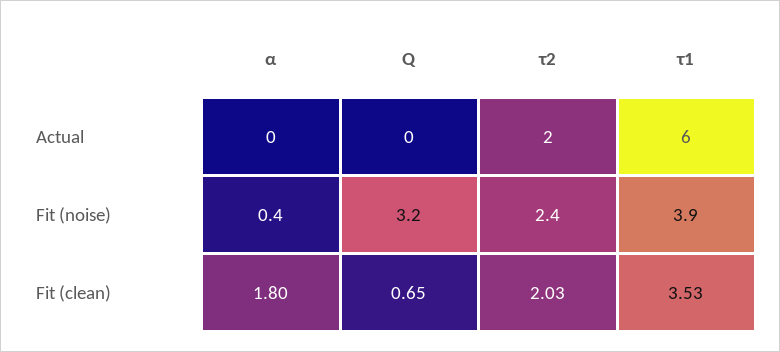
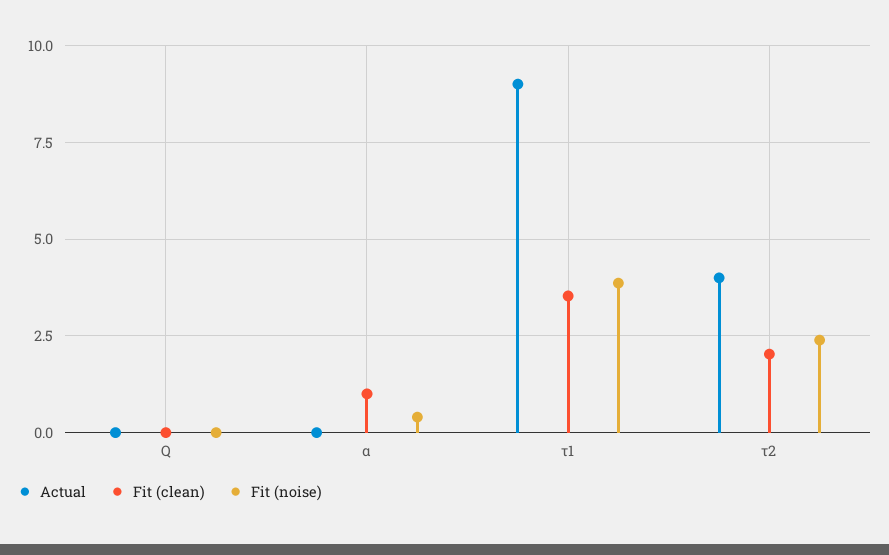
  {
    "Actual": {
      "α": 0,
      "Q": 0,
-     "τ2": 2,
+     "τ2": 4,
-     "τ1": 6
+     "τ1": 9
    },
    "Fit (noise)": {
      "α": 0.4,
-     "Q": 3.2,
+     "Q": 0,
      "τ2": 2.4,
      "τ1": 3.9
    },
    "Fit (clean)": {
-     "α": 1.8,
+     "α": 1,
-     "Q": 0.65,
+     "Q": 0,
      "τ2": 2.03,
      "τ1": 3.53
    }
  }

